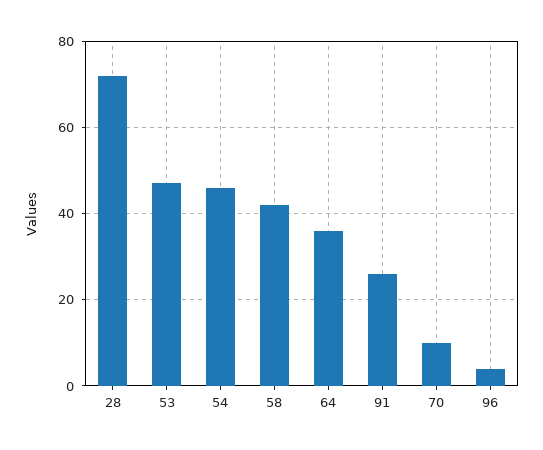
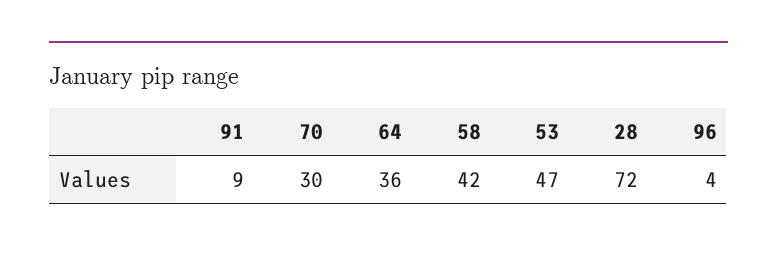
  {
    "28": 72,
    "53": 47,
-   "54": 45,
    "58": 42,
    "64": 36,
-   "91": 25,
+   "91": 9,
-   "70": 10,
+   "70": 30,
    "96": 4
  }

